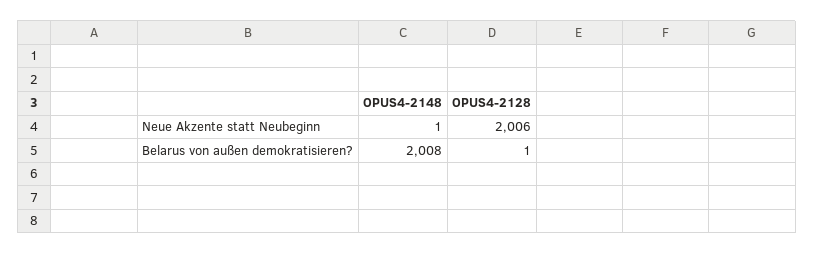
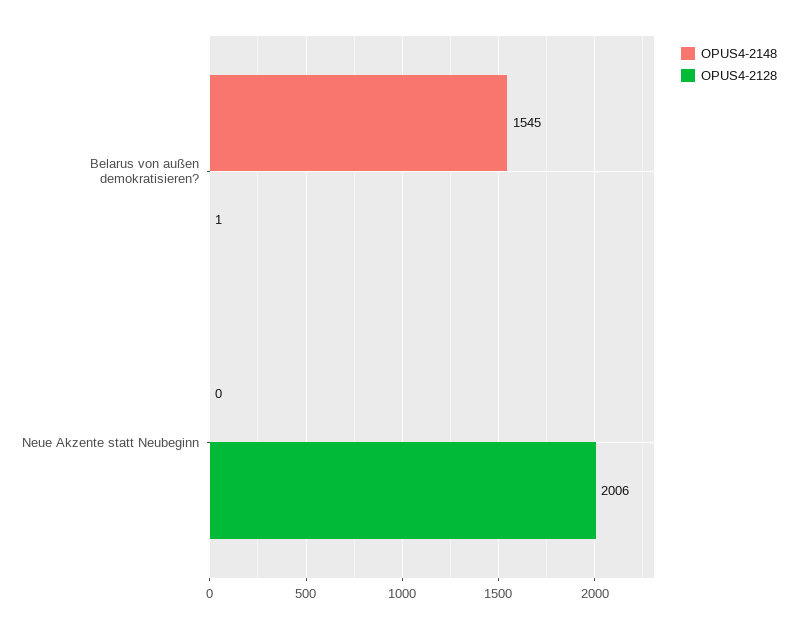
  {
    "OPUS4-2148": {
-     "Neue Akzente statt Neubeginn": 1,
+     "Neue Akzente statt Neubeginn": 0,
-     "Belarus von außen demokratisieren?": 2008
+     "Belarus von außen demokratisieren?": 1545
    },
    "OPUS4-2128": {
      "Neue Akzente statt Neubeginn": 2006,
      "Belarus von außen demokratisieren?": 1
    }
  }

